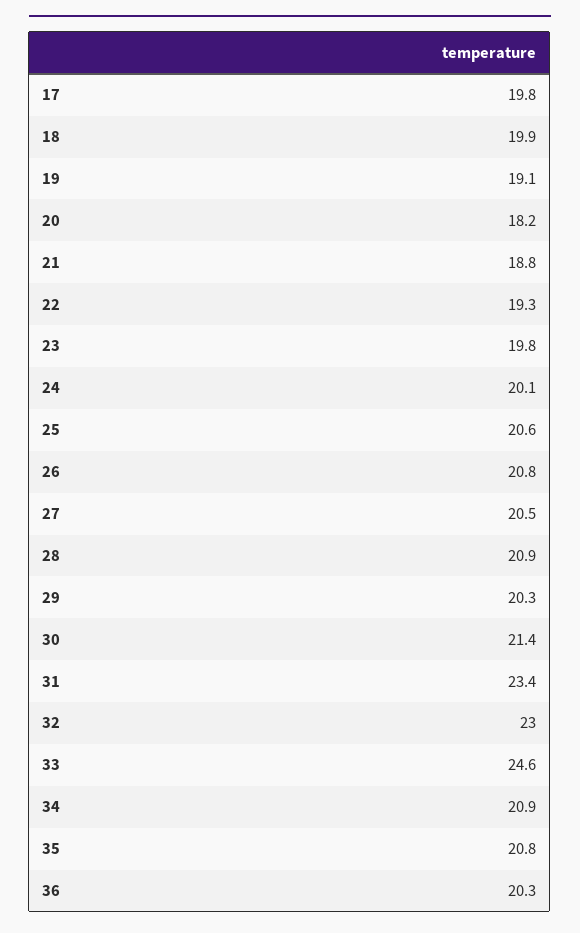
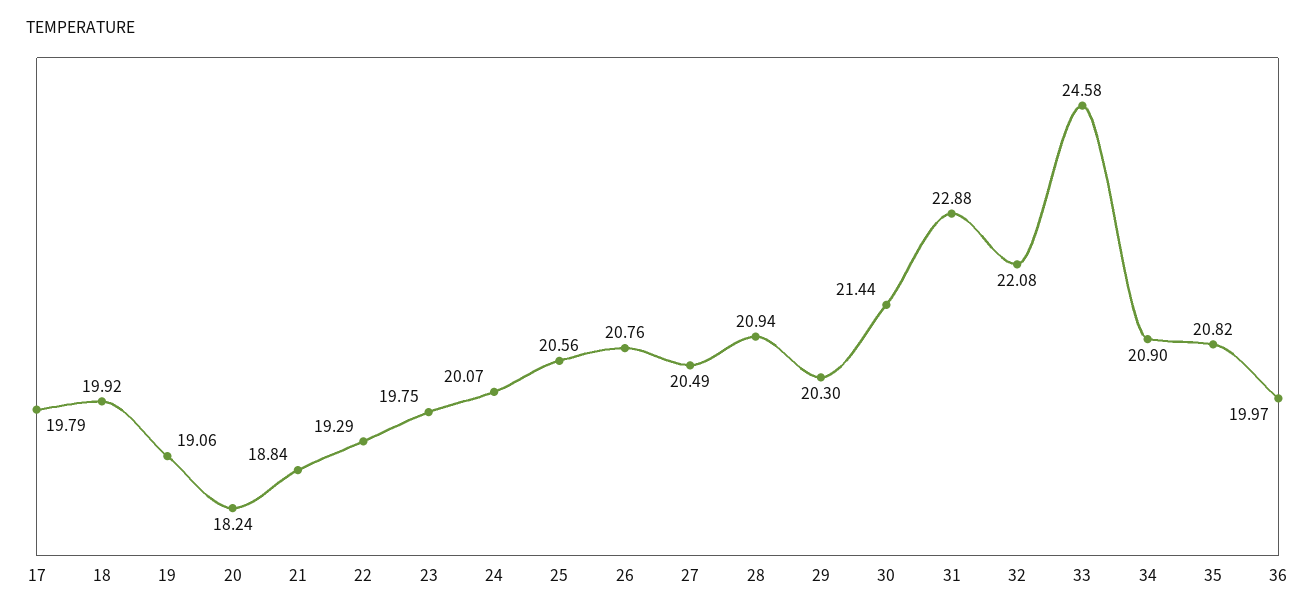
  {
    "17": 19.79,
    "18": 19.92,
    "19": 19.06,
    "20": 18.24,
    "21": 18.84,
    "22": 19.29,
    "23": 19.75,
    "24": 20.07,
    "25": 20.56,
    "26": 20.76,
    "27": 20.49,
    "28": 20.94,
    "29": 20.3,
    "30": 21.44,
-   "31": 23.4,
+   "31": 22.88,
-   "32": 23,
+   "32": 22.08,
    "33": 24.58,
    "34": 20.9,
    "35": 20.82,
-   "36": 20.3
+   "36": 19.97
  }

